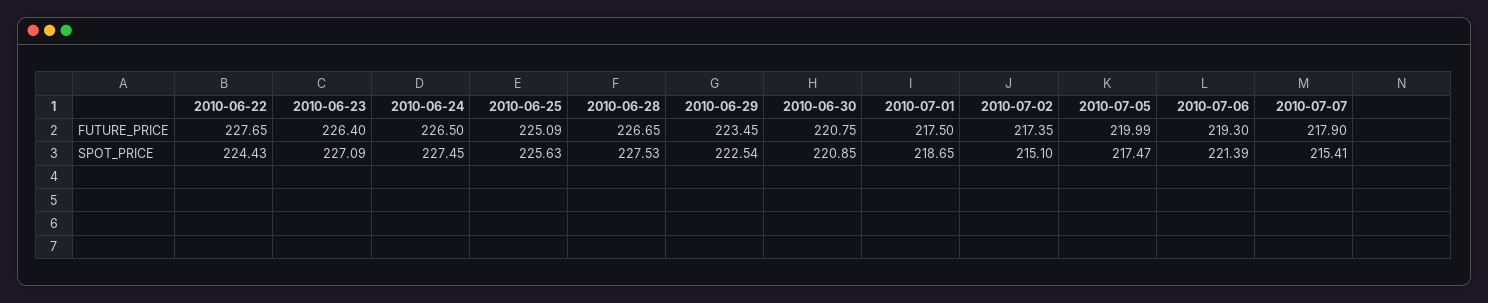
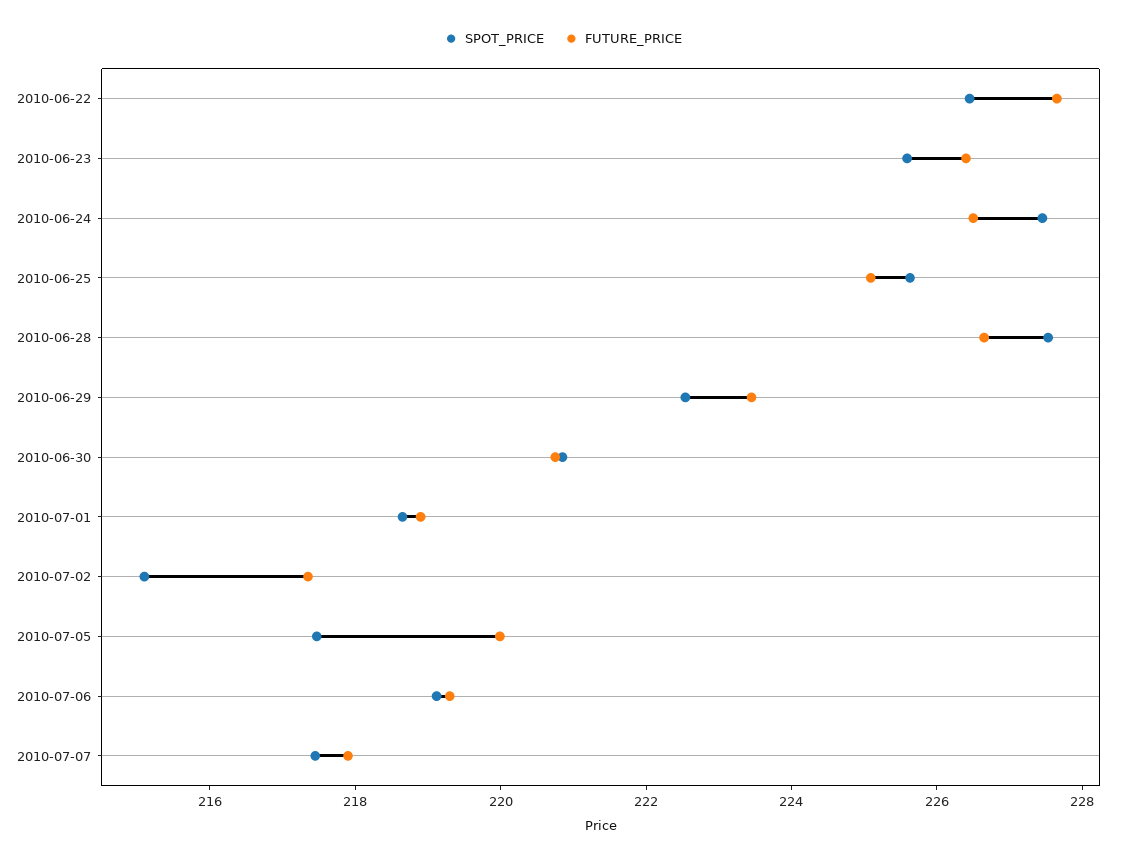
  {
    "FUTURE_PRICE": {
      "2010-06-22": 227.65,
      "2010-06-23": 226.4,
      "2010-06-24": 226.5,
      "2010-06-25": 225.09,
      "2010-06-28": 226.65,
      "2010-06-29": 223.45,
      "2010-06-30": 220.75,
-     "2010-07-01": 217.5,
+     "2010-07-01": 219,
      "2010-07-02": 217.35,
      "2010-07-05": 219.99,
      "2010-07-06": 219.3,
      "2010-07-07": 217.9
    },
    "SPOT_PRICE": {
-     "2010-06-22": 224.43,
+     "2010-06-22": 226.5,
-     "2010-06-23": 227.09,
+     "2010-06-23": 225.5,
      "2010-06-24": 227.45,
      "2010-06-25": 225.63,
      "2010-06-28": 227.53,
      "2010-06-29": 222.54,
      "2010-06-30": 220.85,
      "2010-07-01": 218.65,
      "2010-07-02": 215.1,
      "2010-07-05": 217.47,
-     "2010-07-06": 221.39,
+     "2010-07-06": 219,
-     "2010-07-07": 215.41
+     "2010-07-07": 217.5
    }
  }

